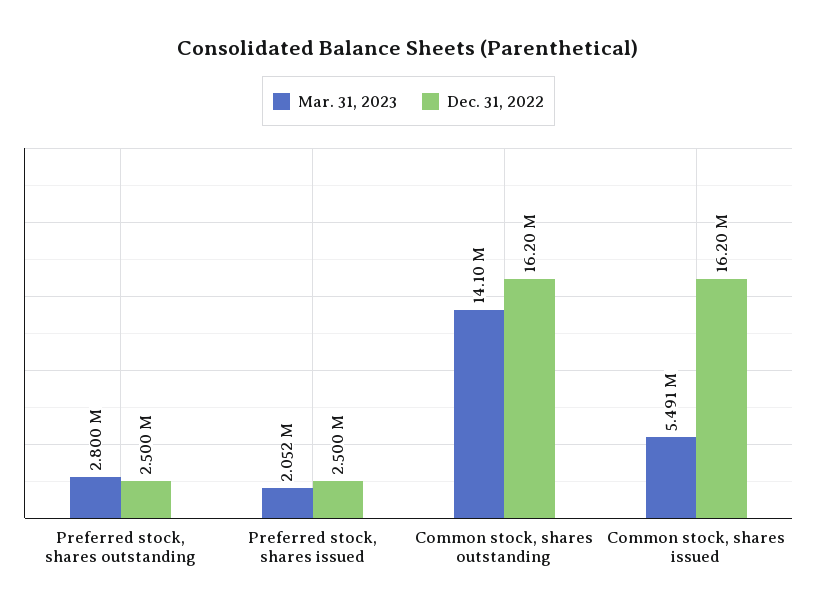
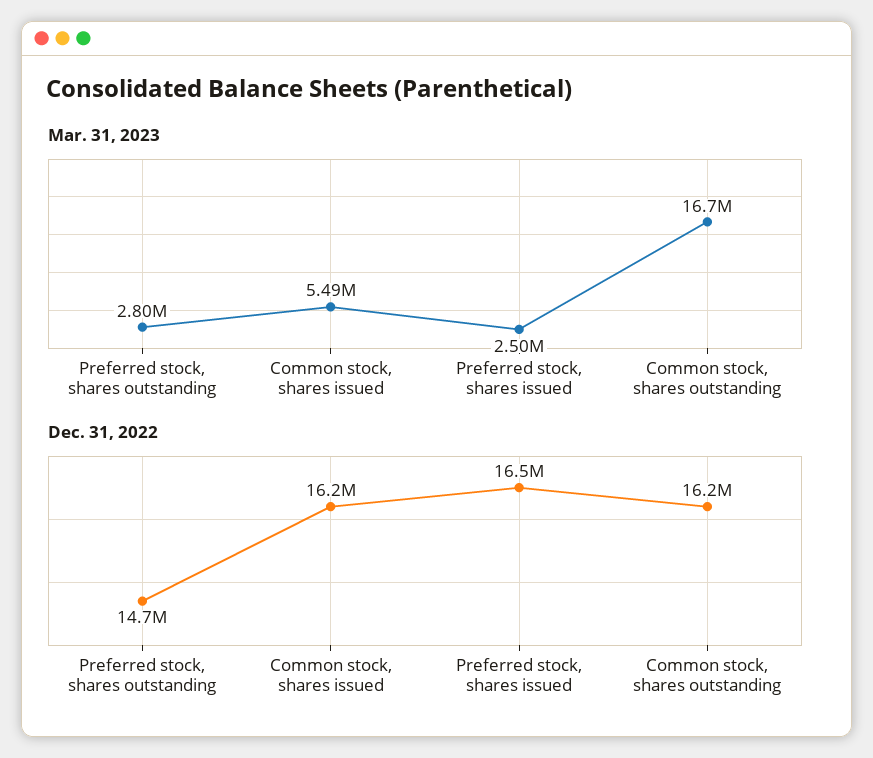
  {
    "Mar. 31, 2023": {
      "Preferred stock, shares outstanding": 2800000,
-     "Preferred stock, shares issued": 2052000,
+     "Preferred stock, shares issued": 2500000,
-     "Common stock, shares outstanding": 14100000,
+     "Common stock, shares outstanding": 16700000,
      "Common stock, shares issued": 5491000
    },
    "Dec. 31, 2022": {
-     "Preferred stock, shares outstanding": 2500000,
+     "Preferred stock, shares outstanding": 14700000,
-     "Preferred stock, shares issued": 2500000,
+     "Preferred stock, shares issued": 16500000,
      "Common stock, shares outstanding": 16200000,
      "Common stock, shares issued": 16200000
    }
  }

